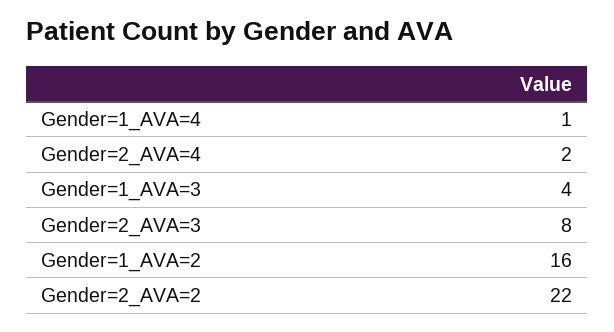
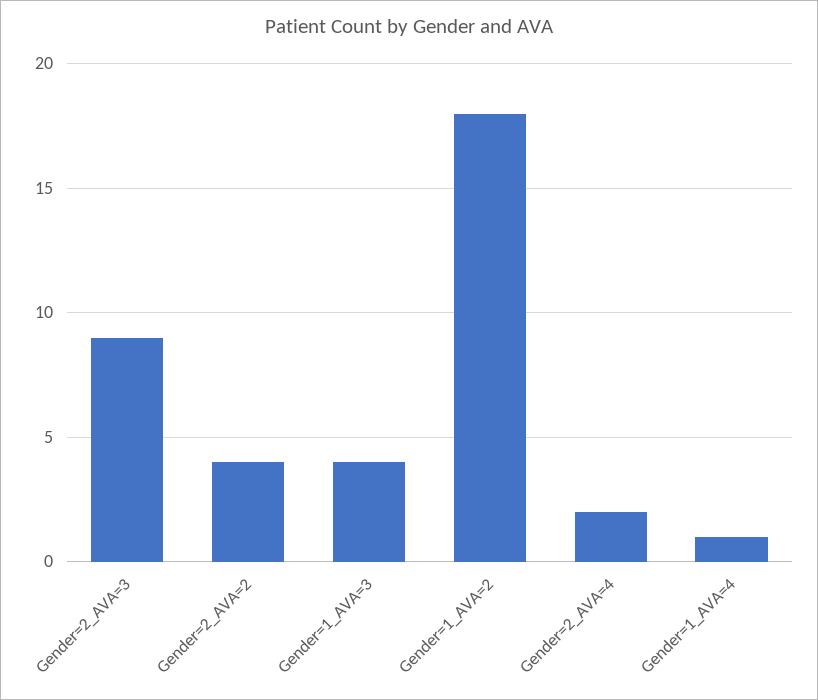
  {
    "Gender=1_AVA=4": 1,
    "Gender=2_AVA=4": 2,
    "Gender=1_AVA=3": 4,
-   "Gender=2_AVA=3": 8,
+   "Gender=2_AVA=3": 9,
-   "Gender=1_AVA=2": 16,
+   "Gender=1_AVA=2": 18,
-   "Gender=2_AVA=2": 22
+   "Gender=2_AVA=2": 4
  }

